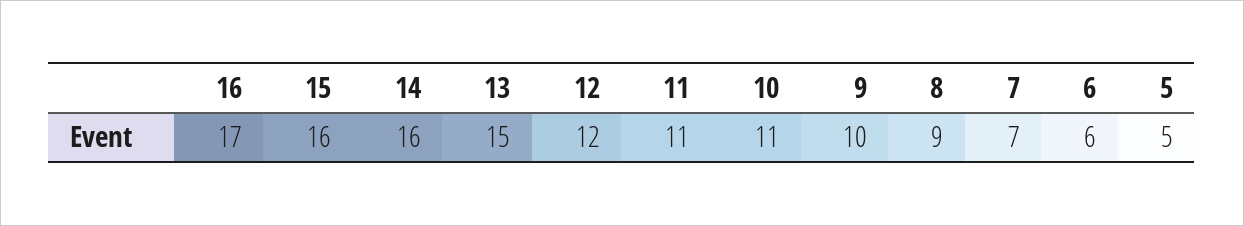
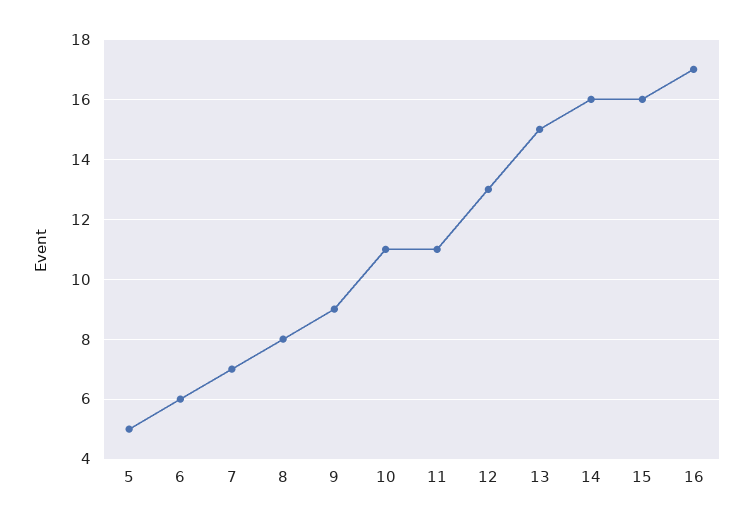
  {
    "16": 17,
    "15": 16,
    "14": 16,
    "13": 15,
-   "12": 12,
+   "12": 13,
    "11": 11,
    "10": 11,
-   "9": 10,
+   "9": 9,
-   "8": 9,
+   "8": 8,
    "7": 7,
    "6": 6,
    "5": 5
  }

